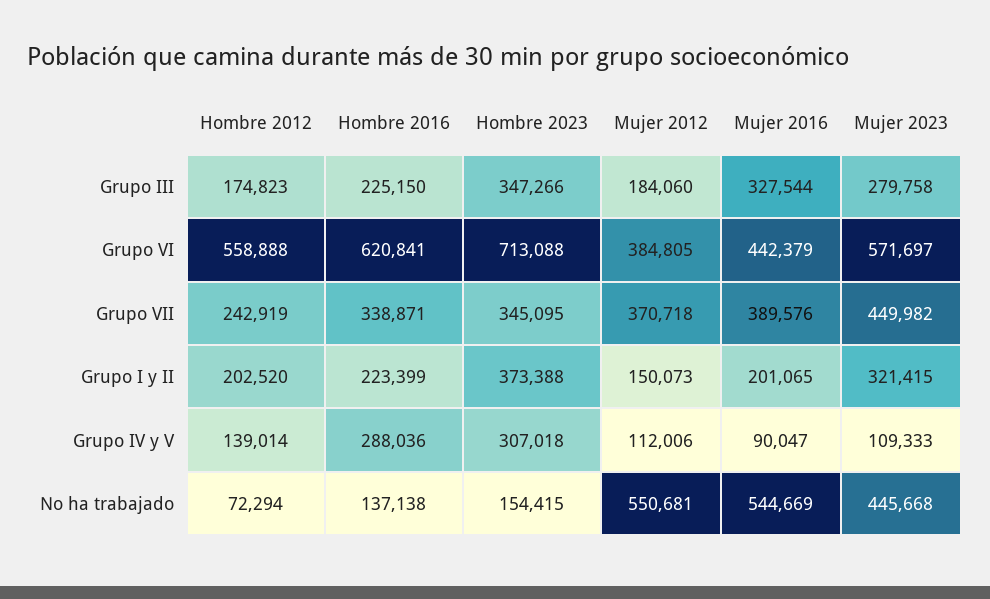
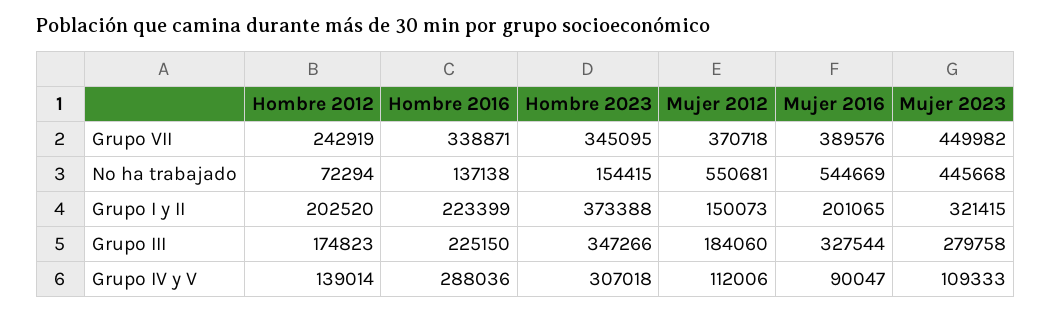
  {
    "Hombre 2012": {
      "Grupo III": 174823,
-     "Grupo VI": 558888,
      "Grupo VII": 242919,
      "Grupo I y II": 202520,
      "Grupo IV y V": 139014,
      "No ha trabajado": 72294
    },
    "Hombre 2016": {
      "Grupo III": 225150,
-     "Grupo VI": 620841,
      "Grupo VII": 338871,
      "Grupo I y II": 223399,
      "Grupo IV y V": 288036,
      "No ha trabajado": 137138
    },
    "Hombre 2023": {
      "Grupo III": 347266,
-     "Grupo VI": 713088,
      "Grupo VII": 345095,
      "Grupo I y II": 373388,
      "Grupo IV y V": 307018,
      "No ha trabajado": 154415
    },
    "Mujer 2012": {
      "Grupo III": 184060,
-     "Grupo VI": 384805,
      "Grupo VII": 370718,
      "Grupo I y II": 150073,
      "Grupo IV y V": 112006,
      "No ha trabajado": 550681
    },
    "Mujer 2016": {
      "Grupo III": 327544,
-     "Grupo VI": 442379,
      "Grupo VII": 389576,
      "Grupo I y II": 201065,
      "Grupo IV y V": 90047,
      "No ha trabajado": 544669
    },
    "Mujer 2023": {
      "Grupo III": 279758,
-     "Grupo VI": 571697,
      "Grupo VII": 449982,
      "Grupo I y II": 321415,
      "Grupo IV y V": 109333,
      "No ha trabajado": 445668
    }
  }

